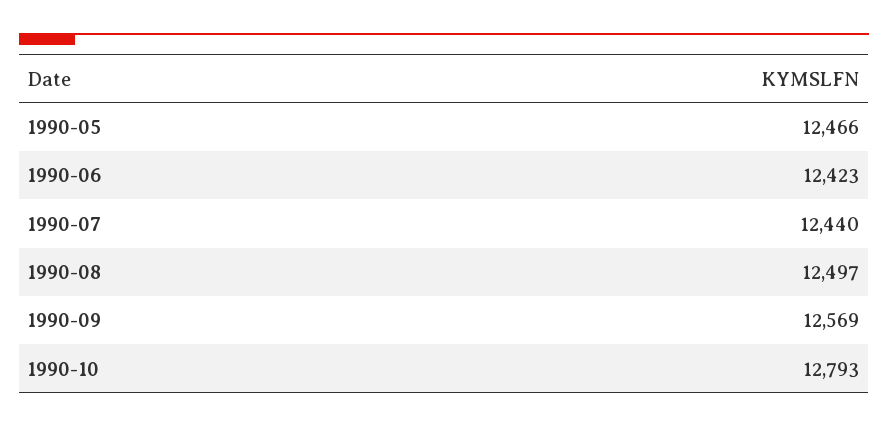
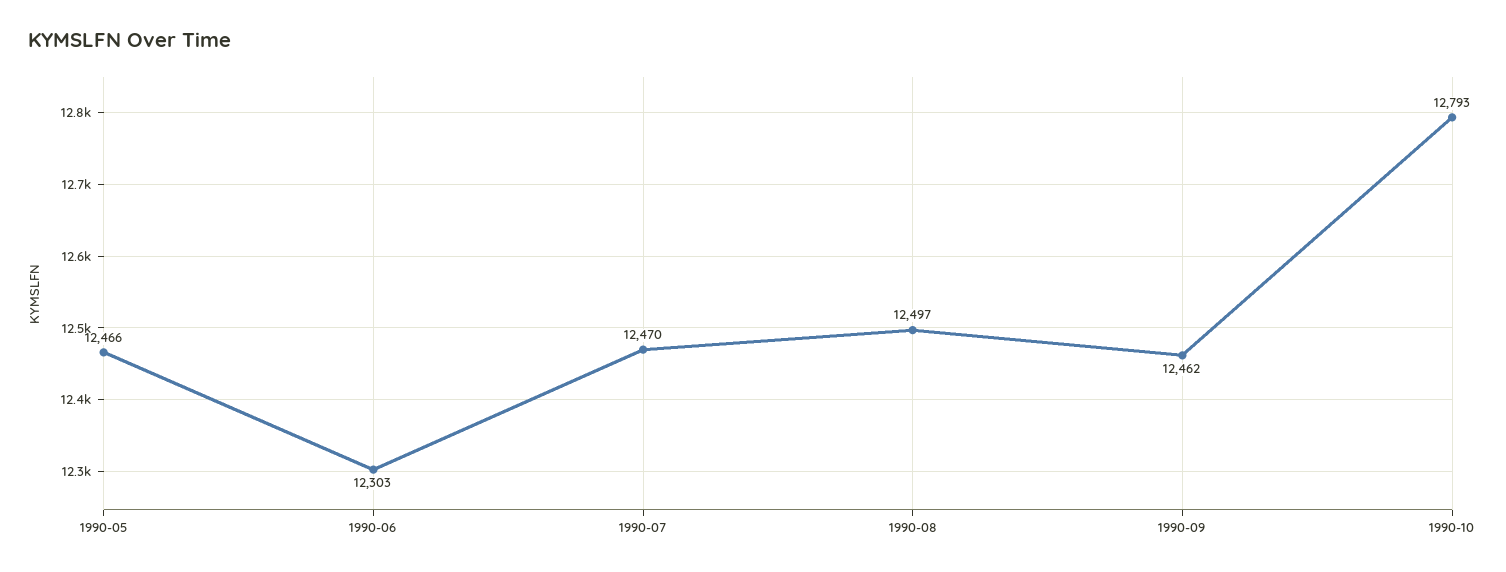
  {
    "1990-05": 12466,
-   "1990-06": 12423,
+   "1990-06": 12303,
-   "1990-07": 12440,
+   "1990-07": 12470,
    "1990-08": 12497,
-   "1990-09": 12569,
+   "1990-09": 12462,
    "1990-10": 12793
  }

